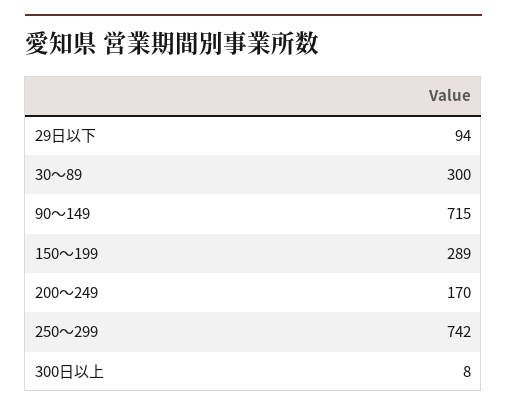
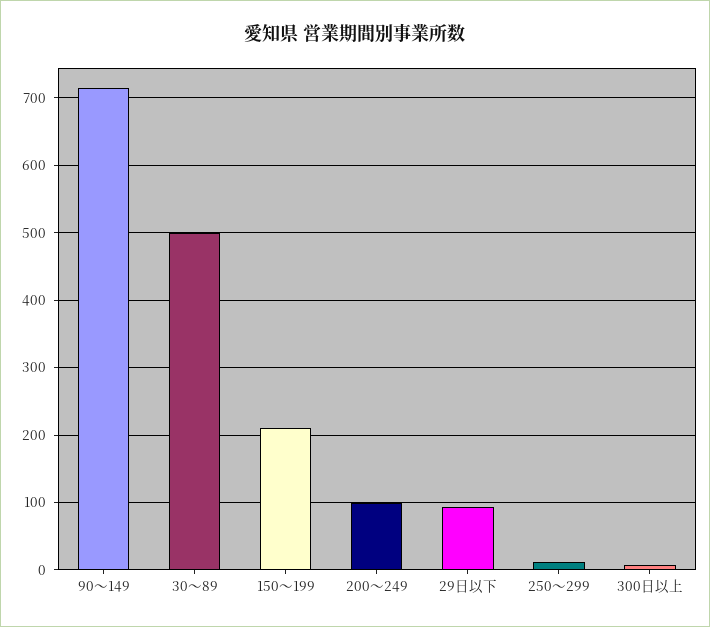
  {
    "29日以下": 94,
-   "30～89": 300,
+   "30～89": 500,
    "90～149": 715,
-   "150～199": 289,
+   "150～199": 210,
-   "200～249": 170,
+   "200～249": 100,
-   "250～299": 742,
+   "250～299": 10,
    "300日以上": 8
  }

